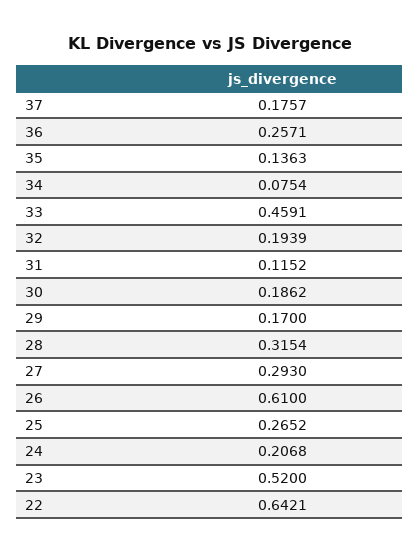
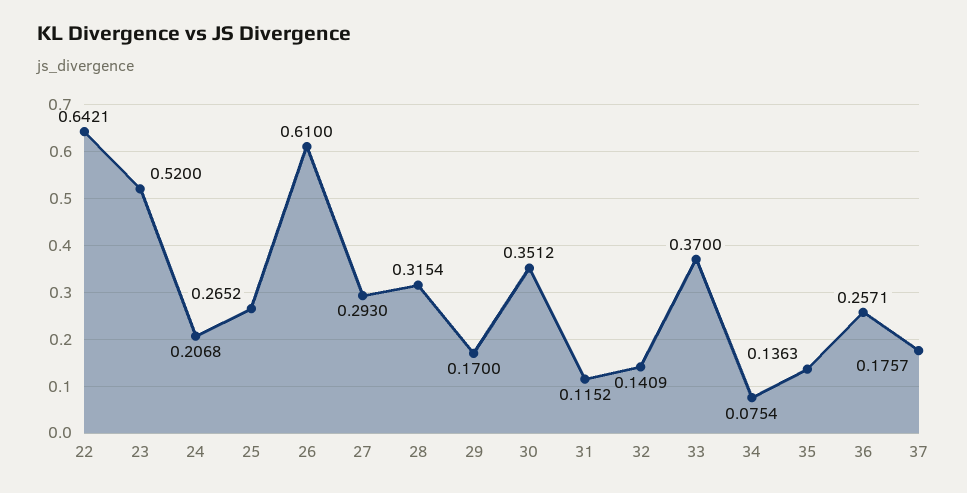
  {
    "37": 0.1757,
    "36": 0.2571,
    "35": 0.1363,
    "34": 0.0754,
-   "33": 0.4591,
+   "33": 0.37,
-   "32": 0.1939,
+   "32": 0.1409,
    "31": 0.1152,
-   "30": 0.1862,
+   "30": 0.3512,
    "29": 0.17,
    "28": 0.3154,
    "27": 0.293,
    "26": 0.61,
    "25": 0.2652,
    "24": 0.2068,
    "23": 0.52,
    "22": 0.6421
  }

